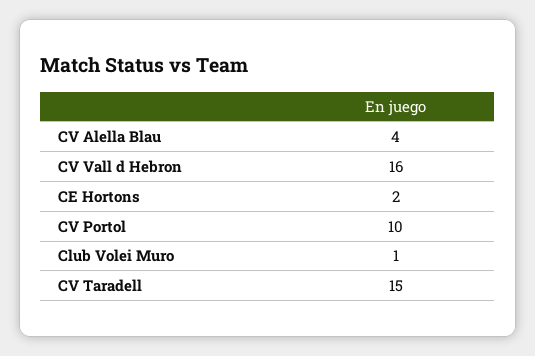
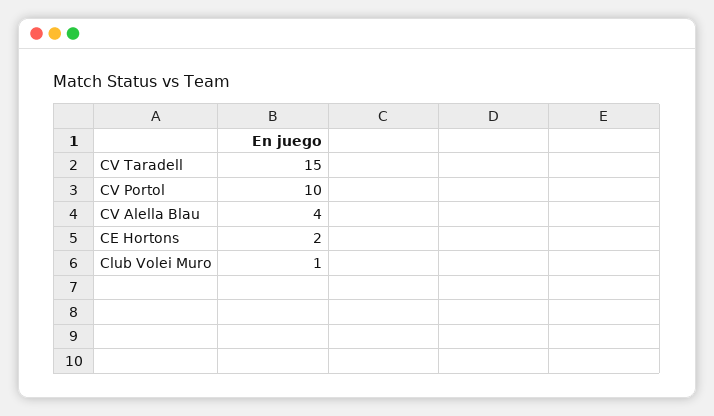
  {
    "CV Alella Blau": 4,
-   "CV Vall d Hebron": 16,
    "CE Hortons": 2,
    "CV Portol": 10,
    "Club Volei Muro": 1,
    "CV Taradell": 15
  }

